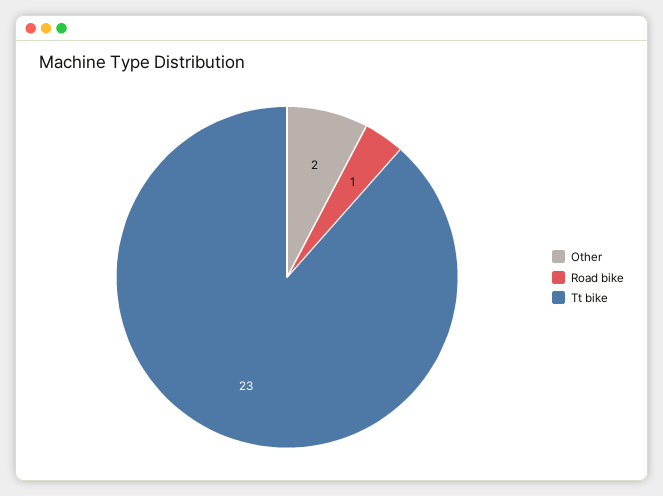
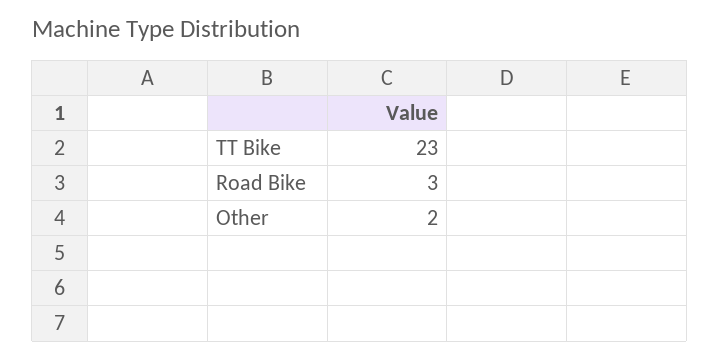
  {
    "Other": 2,
-   "Road bike": 1,
+   "Road bike": 3,
    "Tt bike": 23
  }

